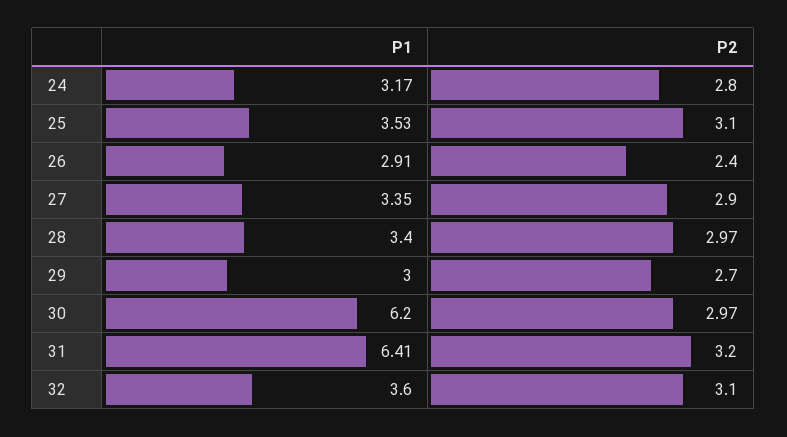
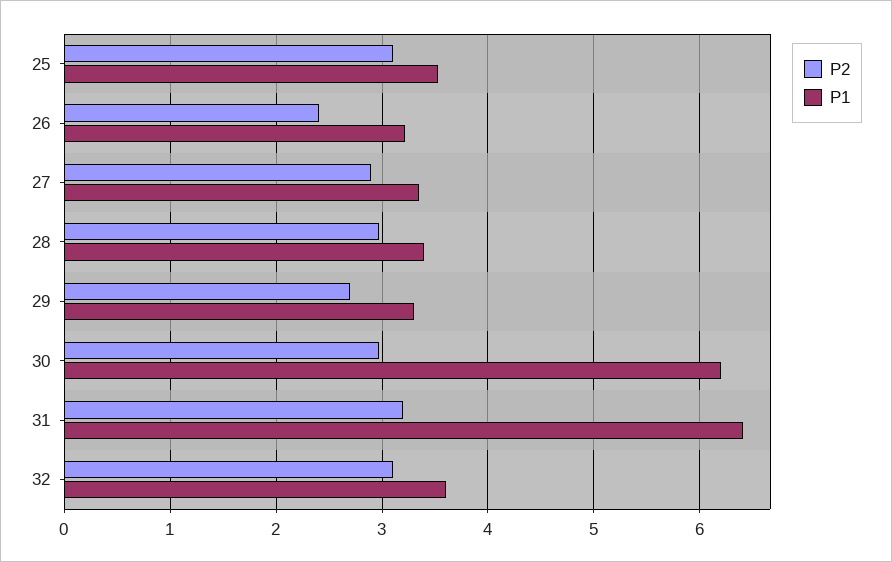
  {
    "P1": {
-     "24": 3.17,
      "25": 3.53,
-     "26": 2.91,
+     "26": 3.2,
      "27": 3.35,
      "28": 3.4,
-     "29": 3,
+     "29": 3.3,
      "30": 6.2,
      "31": 6.41,
      "32": 3.6
    },
    "P2": {
-     "24": 2.8,
      "25": 3.1,
      "26": 2.4,
      "27": 2.9,
      "28": 2.97,
      "29": 2.7,
      "30": 2.97,
      "31": 3.2,
      "32": 3.1
    }
  }

